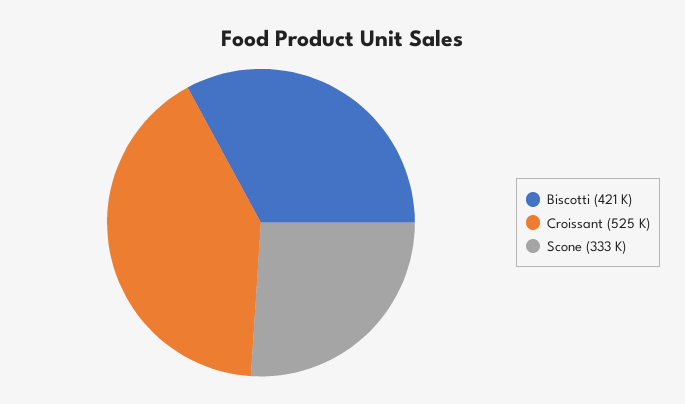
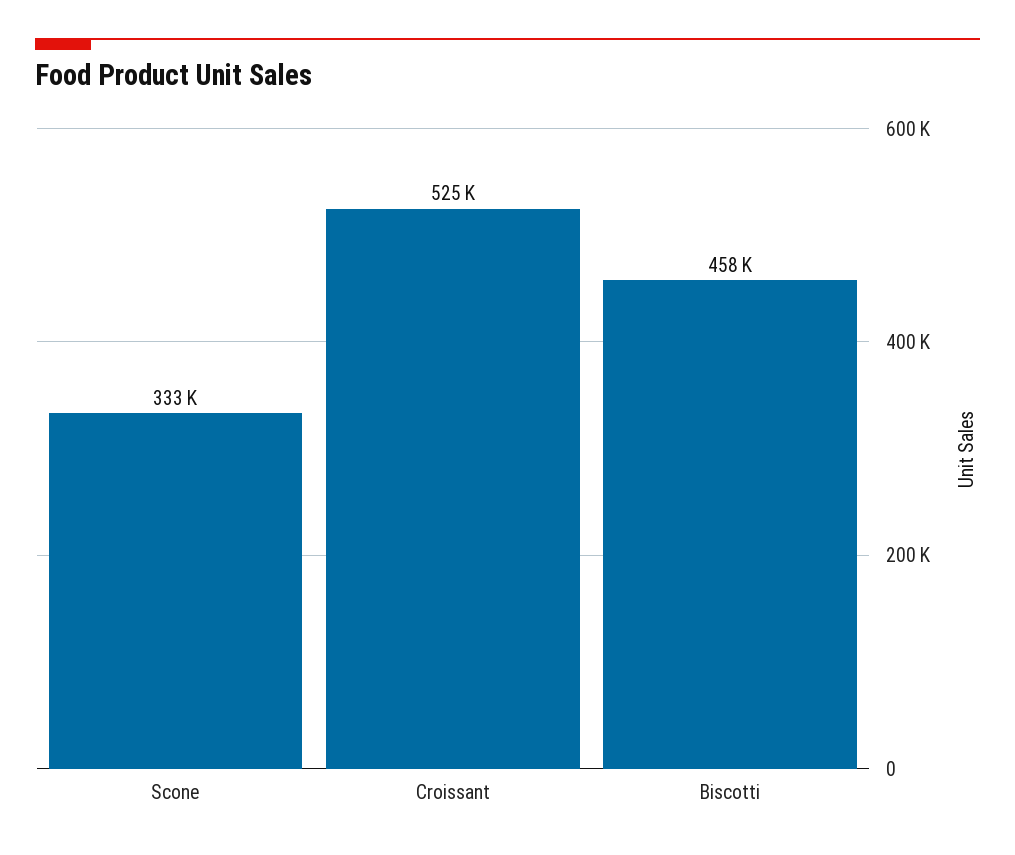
  {
-   "Biscotti": 421000,
+   "Biscotti": 458000,
    "Croissant": 525000,
    "Scone": 333000
  }

